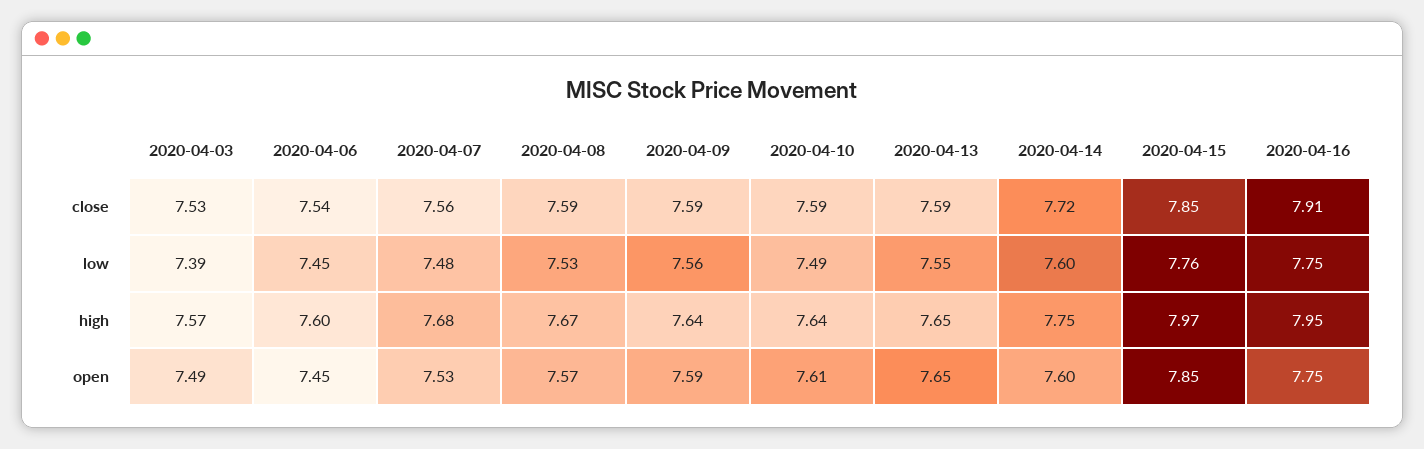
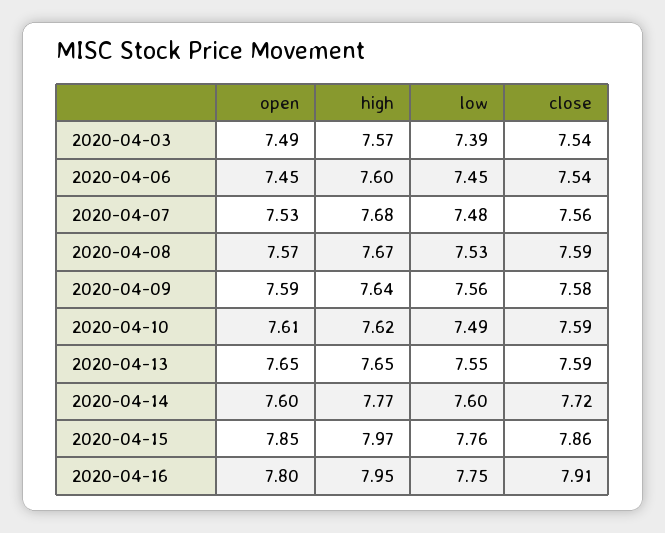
  {
    "2020-04-03": {
-     "close": 7.53,
+     "close": 7.54,
      "low": 7.39,
      "high": 7.57,
      "open": 7.49
    },
    "2020-04-06": {
      "close": 7.54,
      "low": 7.45,
      "high": 7.6,
      "open": 7.45
    },
    "2020-04-07": {
      "close": 7.56,
      "low": 7.48,
      "high": 7.68,
      "open": 7.53
    },
    "2020-04-08": {
      "close": 7.59,
      "low": 7.53,
      "high": 7.67,
      "open": 7.57
    },
    "2020-04-09": {
-     "close": 7.59,
+     "close": 7.58,
      "low": 7.56,
      "high": 7.64,
      "open": 7.59
    },
    "2020-04-10": {
      "close": 7.59,
      "low": 7.49,
-     "high": 7.64,
+     "high": 7.62,
      "open": 7.61
    },
    "2020-04-13": {
      "close": 7.59,
      "low": 7.55,
      "high": 7.65,
      "open": 7.65
    },
    "2020-04-14": {
      "close": 7.72,
      "low": 7.6,
-     "high": 7.75,
+     "high": 7.77,
      "open": 7.6
    },
    "2020-04-15": {
-     "close": 7.85,
+     "close": 7.86,
      "low": 7.76,
      "high": 7.97,
      "open": 7.85
    },
    "2020-04-16": {
      "close": 7.91,
      "low": 7.75,
      "high": 7.95,
-     "open": 7.75
+     "open": 7.8
    }
  }

